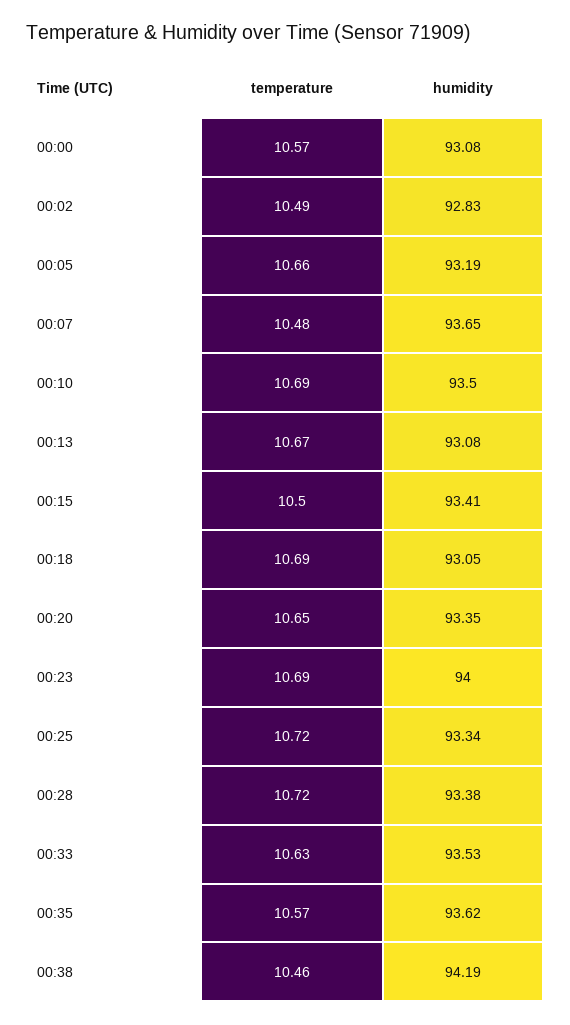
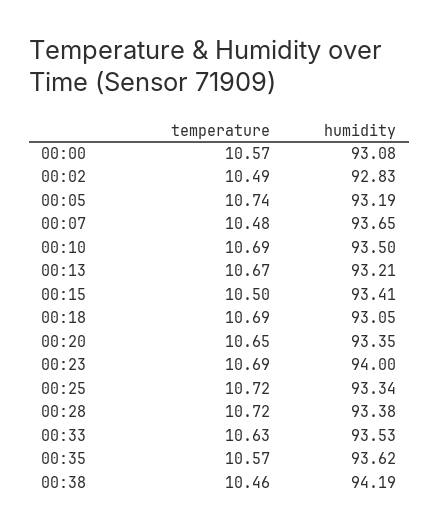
  {
    "temperature": {
      "00:00": 10.57,
      "00:02": 10.49,
-     "00:05": 10.66,
+     "00:05": 10.74,
      "00:07": 10.48,
      "00:10": 10.69,
      "00:13": 10.67,
      "00:15": 10.5,
      "00:18": 10.69,
      "00:20": 10.65,
      "00:23": 10.69,
      "00:25": 10.72,
      "00:28": 10.72,
      "00:33": 10.63,
      "00:35": 10.57,
      "00:38": 10.46
    },
    "humidity": {
      "00:00": 93.08,
      "00:02": 92.83,
      "00:05": 93.19,
      "00:07": 93.65,
      "00:10": 93.5,
-     "00:13": 93.08,
+     "00:13": 93.21,
      "00:15": 93.41,
      "00:18": 93.05,
      "00:20": 93.35,
      "00:23": 94,
      "00:25": 93.34,
      "00:28": 93.38,
      "00:33": 93.53,
      "00:35": 93.62,
      "00:38": 94.19
    }
  }

